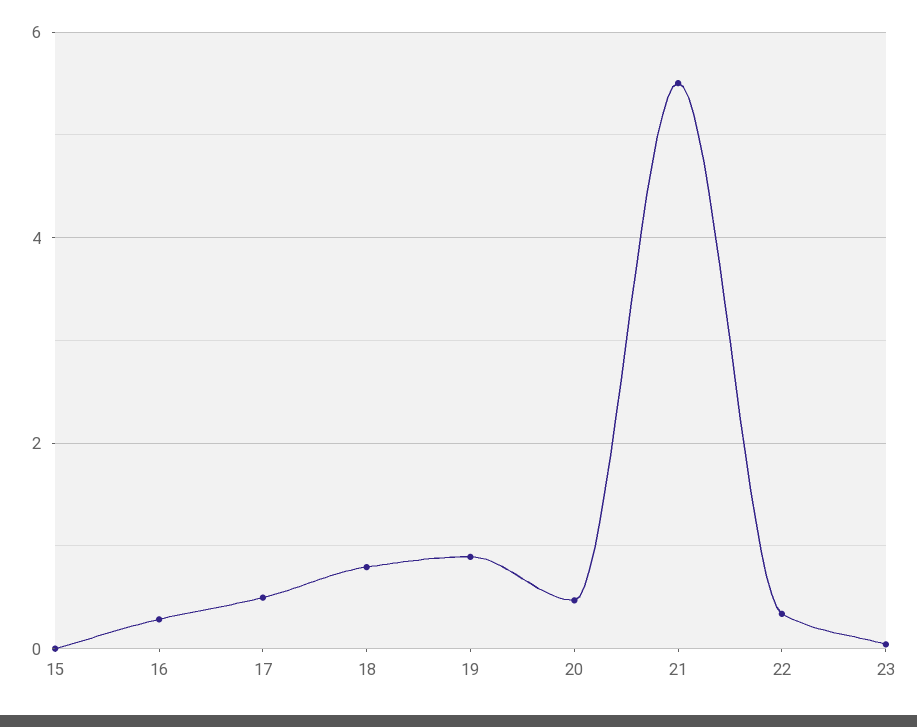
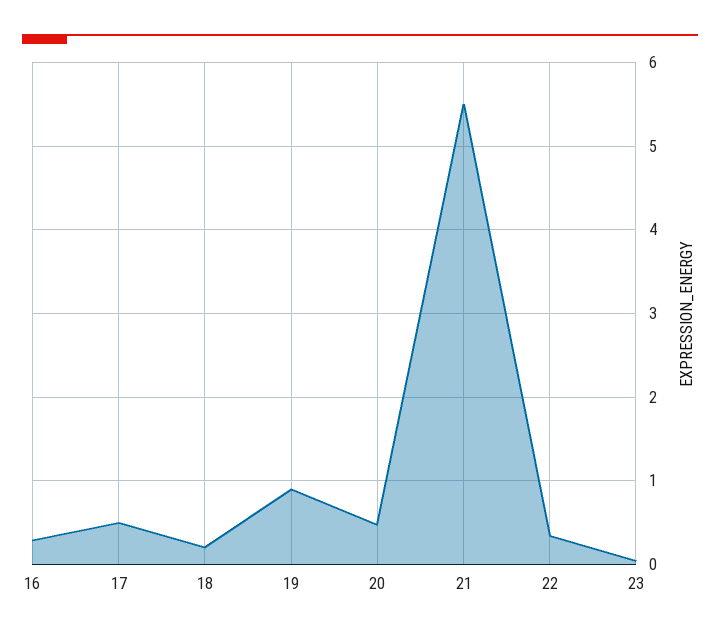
  {
-   "15": 0,
    "16": 0.3,
    "17": 0.5,
-   "18": 0.8,
+   "18": 0.2,
    "19": 0.9,
    "20": 0.5,
    "21": 5.5,
    "22": 0.3,
    "23": 0
  }

